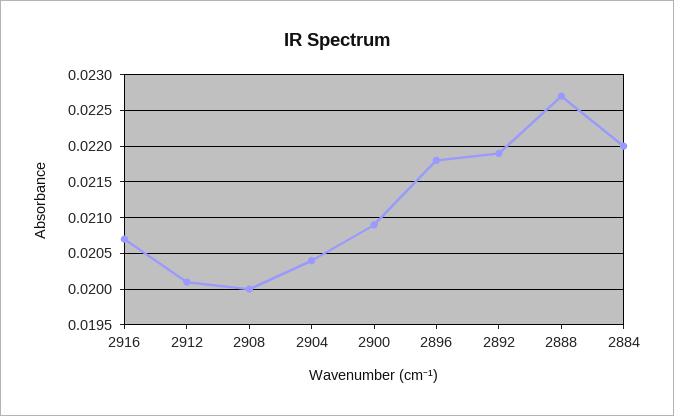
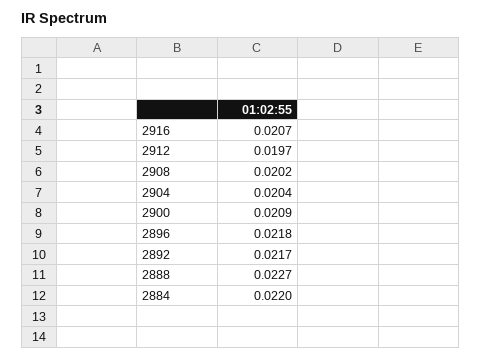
  {
    "2916": 0.0207,
-   "2912": 0.0201,
+   "2912": 0.0197,
-   "2908": 0.02,
+   "2908": 0.0202,
    "2904": 0.0204,
    "2900": 0.0209,
    "2896": 0.0218,
-   "2892": 0.0219,
+   "2892": 0.0217,
    "2888": 0.0227,
    "2884": 0.022
  }

